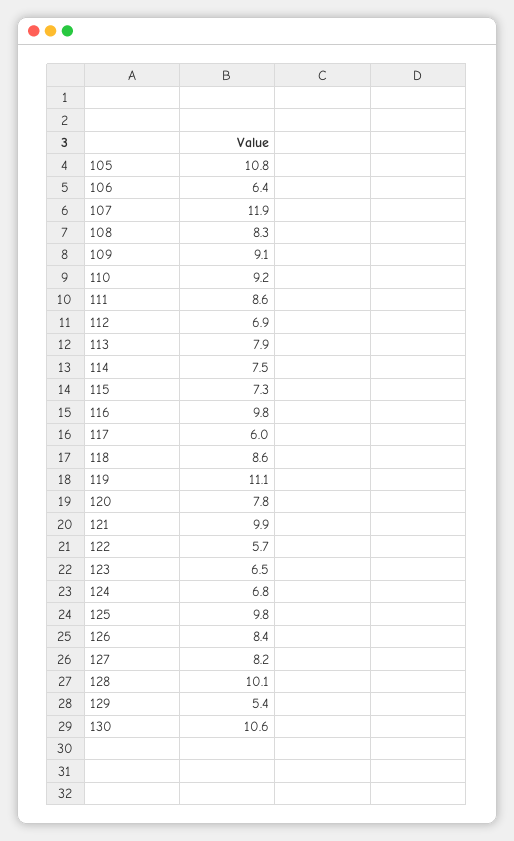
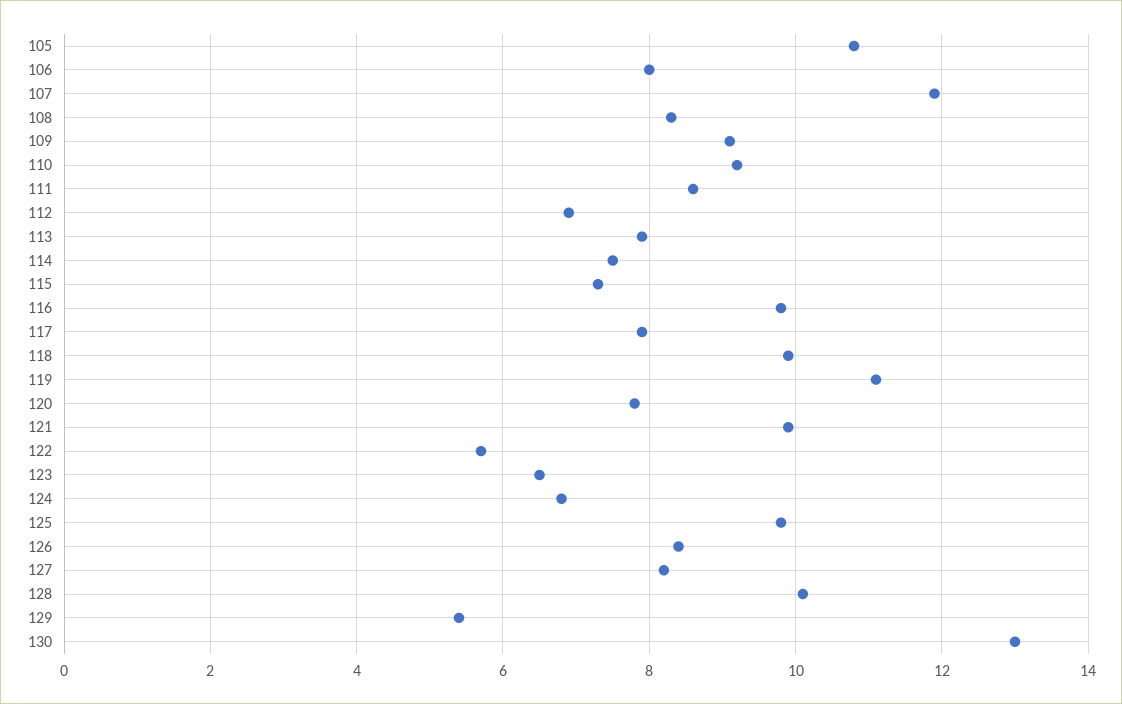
  {
    "105": 10.8,
-   "106": 6.4,
+   "106": 8,
    "107": 11.9,
    "108": 8.3,
    "109": 9.1,
    "110": 9.2,
    "111": 8.6,
    "112": 6.9,
    "113": 7.9,
    "114": 7.5,
    "115": 7.3,
    "116": 9.8,
-   "117": 6,
+   "117": 8,
-   "118": 8.6,
+   "118": 10,
    "119": 11.1,
    "120": 7.8,
    "121": 9.9,
    "122": 5.7,
    "123": 6.5,
    "124": 6.8,
    "125": 9.8,
    "126": 8.4,
    "127": 8.2,
    "128": 10.1,
    "129": 5.4,
-   "130": 10.6
+   "130": 13
  }

